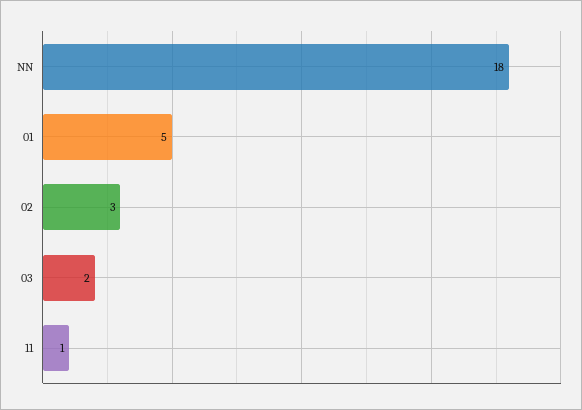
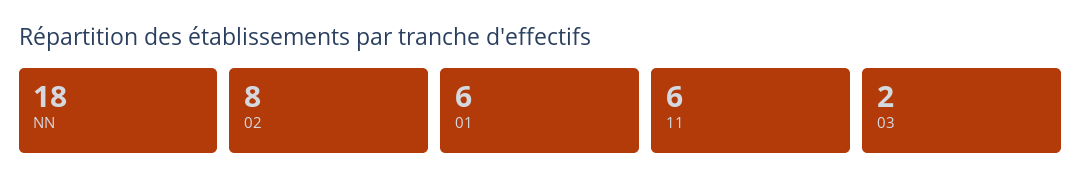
  {
    "NN": 18,
-   "01": 5,
+   "01": 6,
-   "02": 3,
+   "02": 8,
    "03": 2,
-   "11": 1
+   "11": 6
  }

